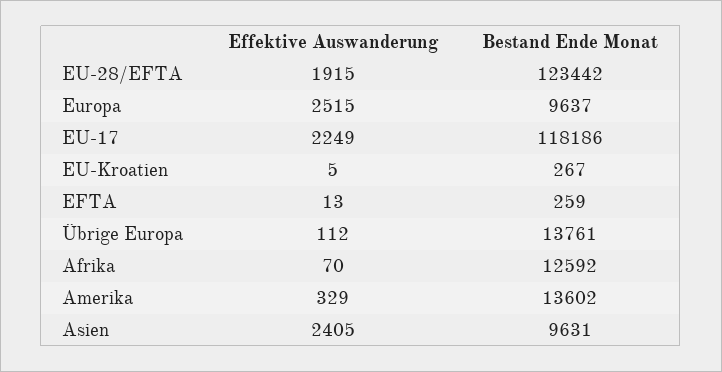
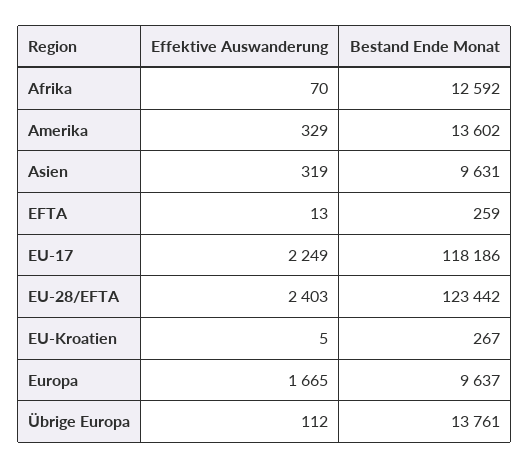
  {
    "Effektive Auswanderung": {
-     "EU-28/EFTA": 1915,
+     "EU-28/EFTA": 2403,
-     "Europa": 2515,
+     "Europa": 1665,
      "EU-17": 2249,
      "EU-Kroatien": 5,
      "EFTA": 13,
      "Übrige Europa": 112,
      "Afrika": 70,
      "Amerika": 329,
-     "Asien": 2405
+     "Asien": 319
    },
    "Bestand Ende Monat": {
      "EU-28/EFTA": 123442,
      "Europa": 9637,
      "EU-17": 118186,
      "EU-Kroatien": 267,
      "EFTA": 259,
      "Übrige Europa": 13761,
      "Afrika": 12592,
      "Amerika": 13602,
      "Asien": 9631
    }
  }

